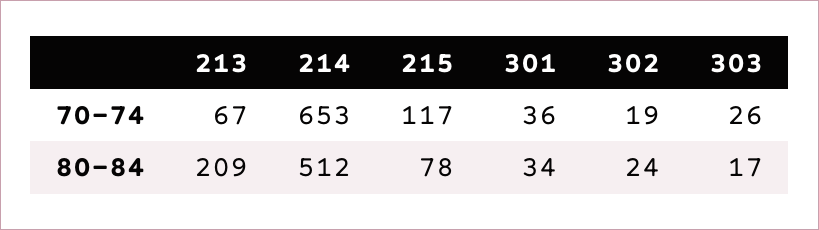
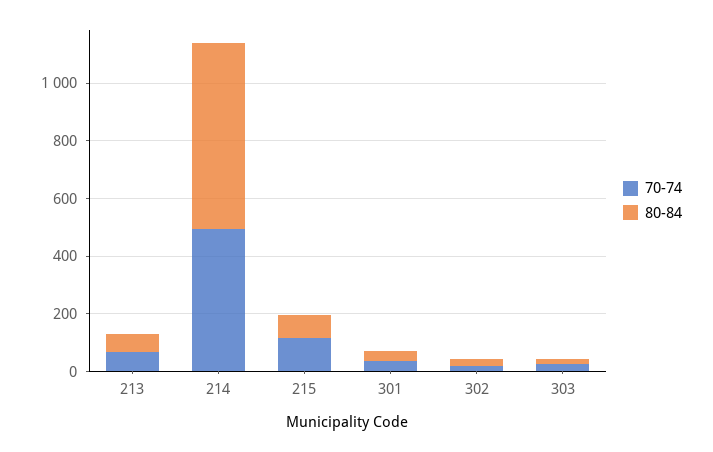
  {
    "70-74": {
      "213": 67,
-     "214": 653,
+     "214": 500,
      "215": 117,
      "301": 36,
      "302": 19,
      "303": 26
    },
    "80-84": {
-     "213": 209,
+     "213": 50,
-     "214": 512,
+     "214": 650,
      "215": 78,
      "301": 34,
      "302": 24,
      "303": 17
    }
  }

